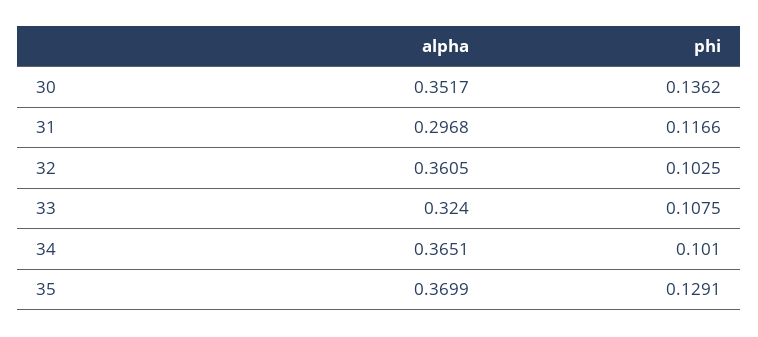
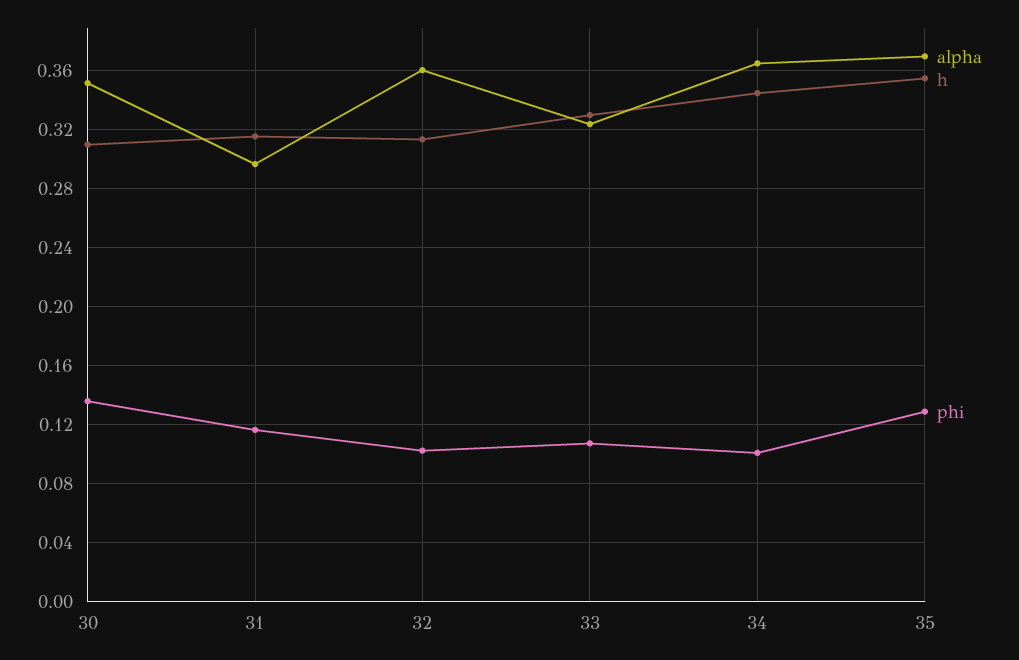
  {
    "alpha": {
      "30": 0.3517,
      "31": 0.2968,
      "32": 0.3605,
      "33": 0.324,
      "34": 0.3651,
      "35": 0.3699
    },
    "phi": {
      "30": 0.1362,
      "31": 0.1166,
      "32": 0.1025,
      "33": 0.1075,
      "34": 0.101,
      "35": 0.1291
-   }
+   },
+   "h": {
+     "30": 0.31,
+     "31": 0.315,
+     "32": 0.315,
+     "33": 0.33,
+     "34": 0.345,
+     "35": 0.355
+   }
  }

